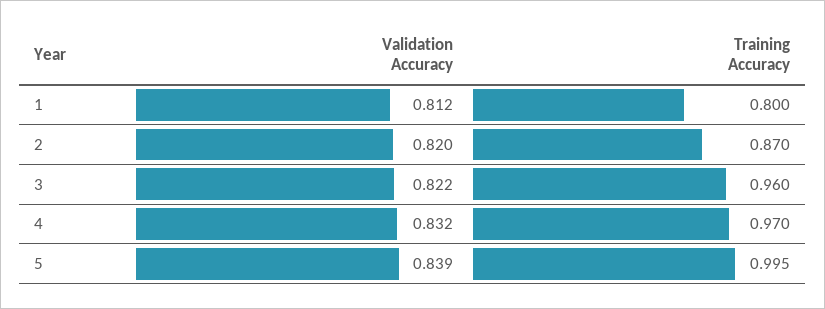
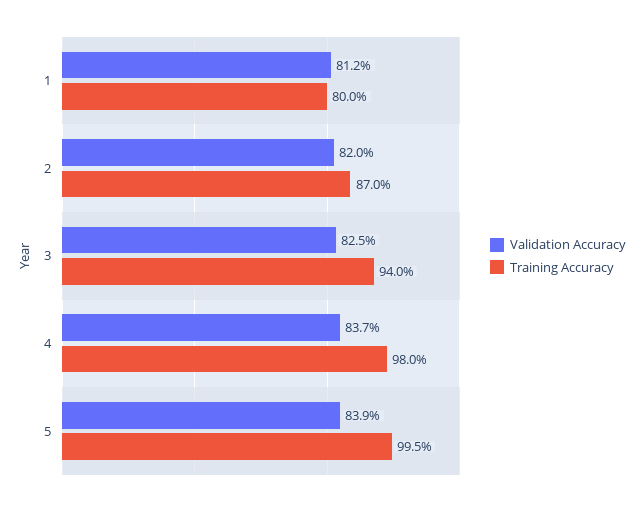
  {
    "Validation Accuracy": {
      "1": 0.812,
      "2": 0.82,
-     "3": 0.822,
+     "3": 0.825,
-     "4": 0.832,
+     "4": 0.837,
      "5": 0.839
    },
    "Training Accuracy": {
      "1": 0.8,
      "2": 0.87,
-     "3": 0.96,
+     "3": 0.94,
-     "4": 0.97,
+     "4": 0.98,
      "5": 0.995
    }
  }

